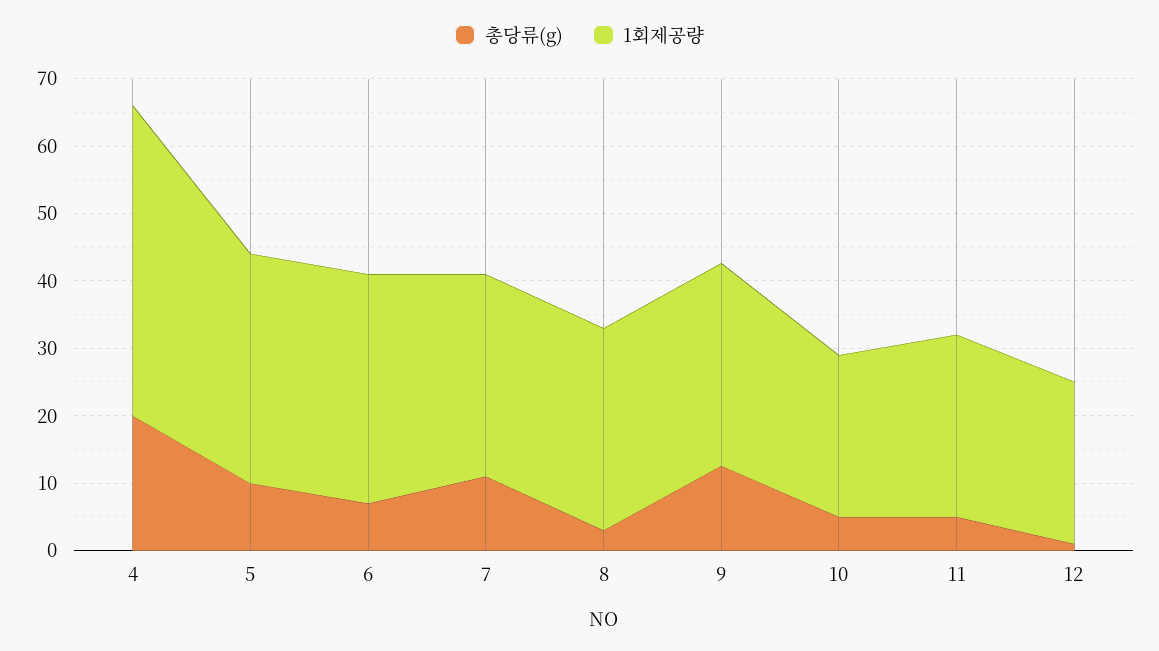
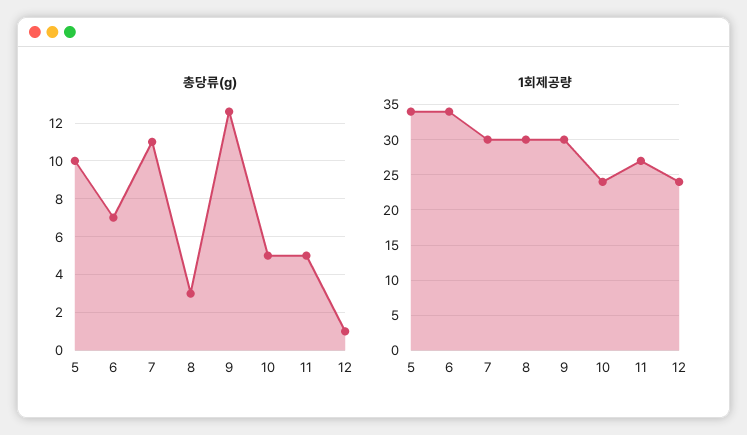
  {
    "총당류(g)": {
-     "4": 20,
      "5": 10,
      "6": 7,
      "7": 11,
      "8": 3,
      "9": 12.5,
      "10": 5,
      "11": 5,
      "12": 1
    },
    "1회제공량": {
-     "4": 46,
      "5": 34,
      "6": 34,
      "7": 30,
      "8": 30,
      "9": 30,
      "10": 24,
      "11": 27,
      "12": 24
    }
  }

